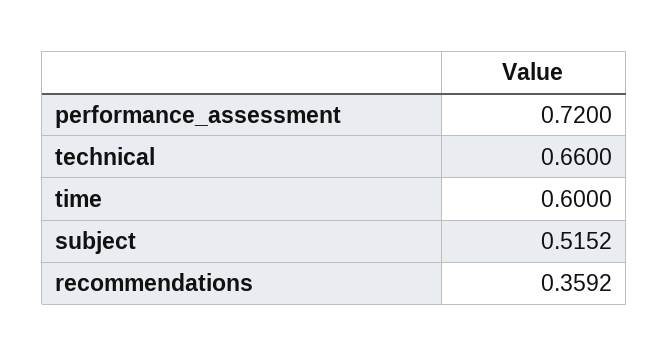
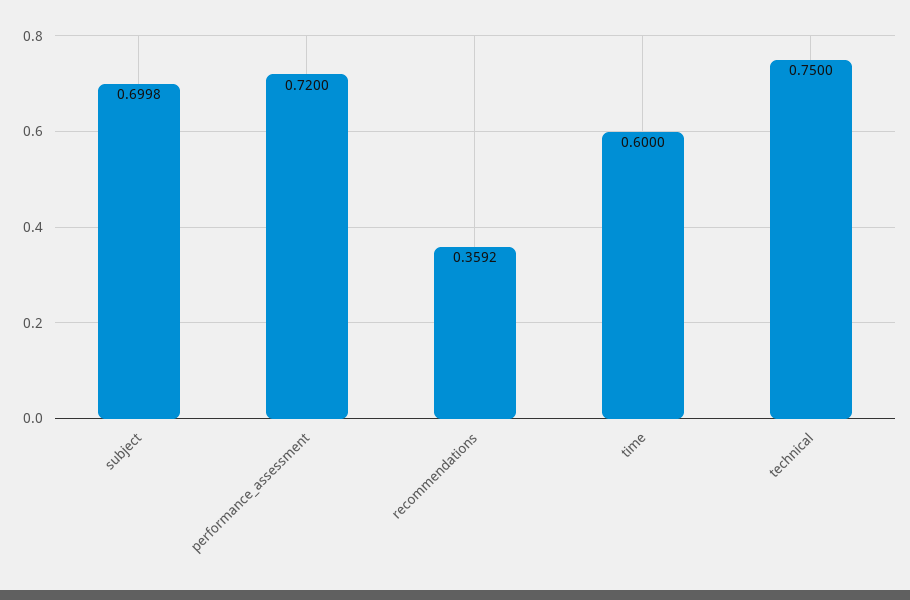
  {
    "performance_assessment": 0.72,
-   "technical": 0.66,
+   "technical": 0.75,
    "time": 0.6,
-   "subject": 0.5152,
+   "subject": 0.6998,
    "recommendations": 0.3592
  }

